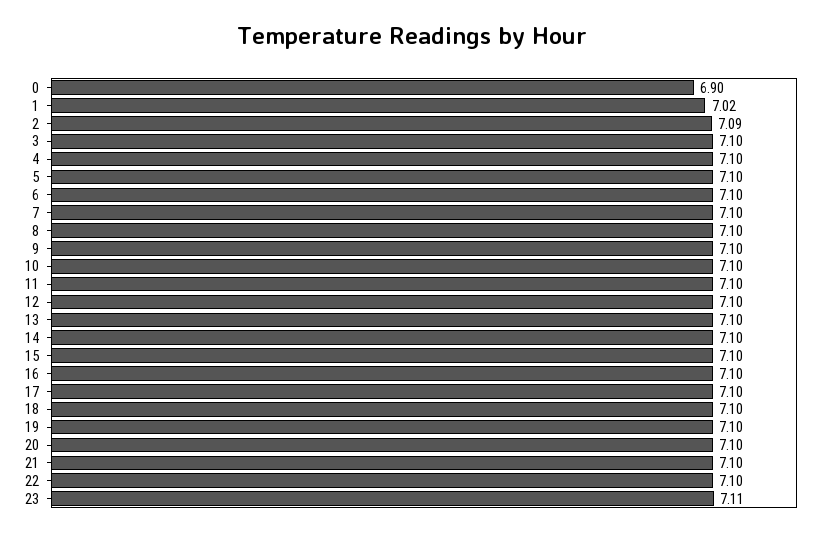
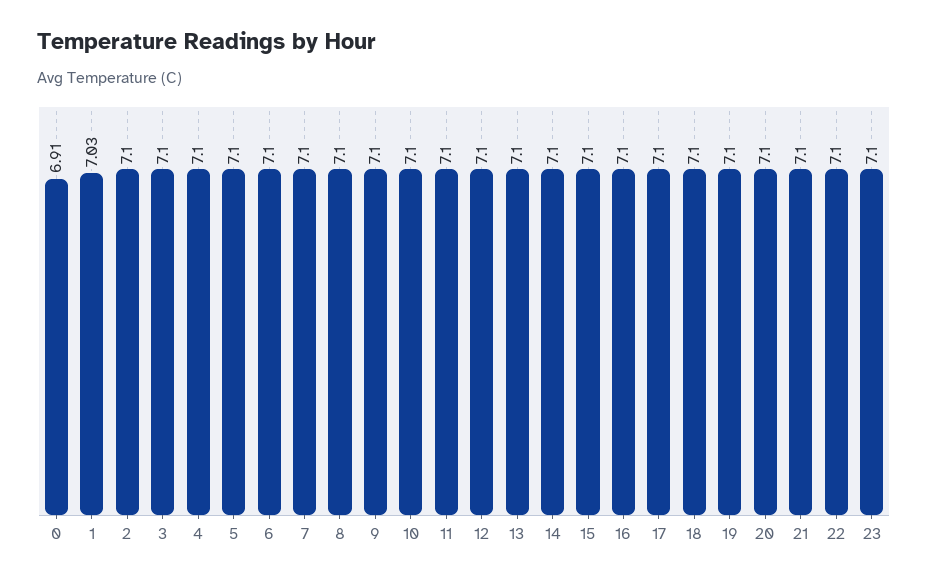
  {
-   "0": 6.9,
+   "0": 6.91,
-   "1": 7.02,
+   "1": 7.03,
-   "2": 7.09,
+   "2": 7.1,
    "3": 7.1,
    "4": 7.1,
    "5": 7.1,
    "6": 7.1,
    "7": 7.1,
    "8": 7.1,
    "9": 7.1,
    "10": 7.1,
    "11": 7.1,
    "12": 7.1,
    "13": 7.1,
    "14": 7.1,
    "15": 7.1,
    "16": 7.1,
    "17": 7.1,
    "18": 7.1,
    "19": 7.1,
    "20": 7.1,
    "21": 7.1,
    "22": 7.1,
-   "23": 7.11
+   "23": 7.1
  }

